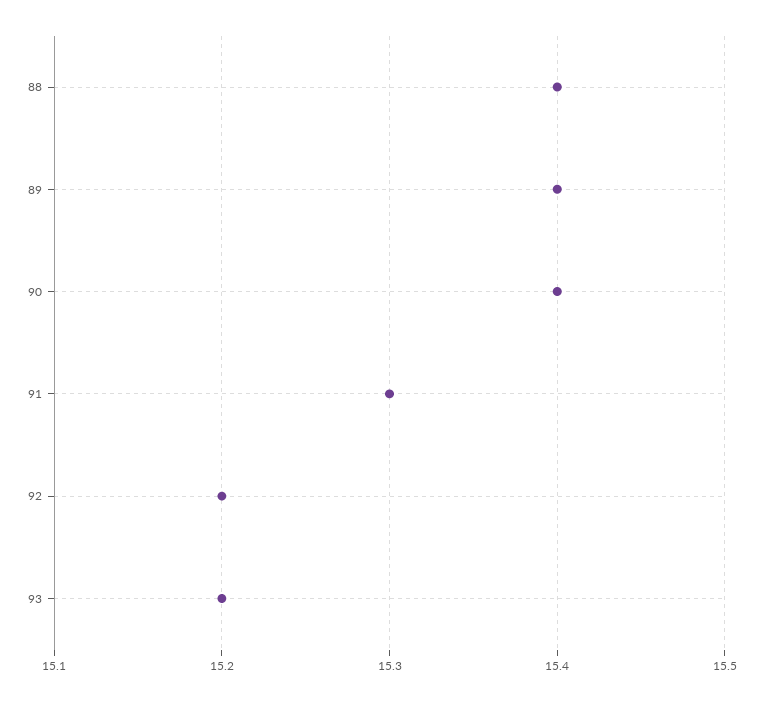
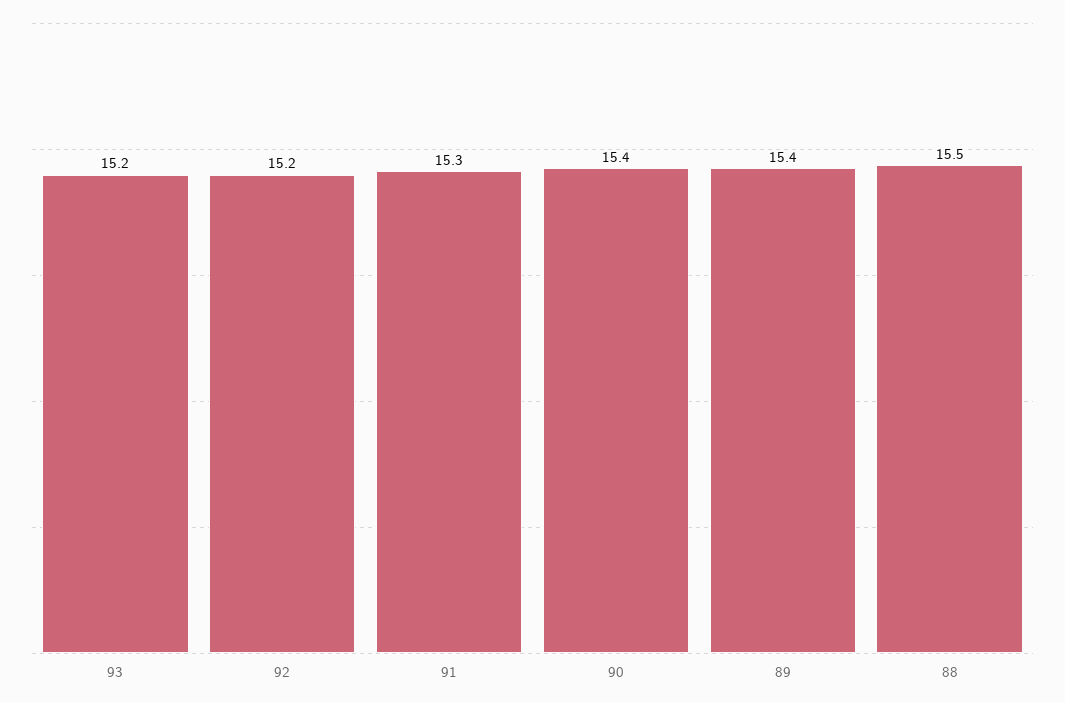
  {
-   "88": 15.4,
+   "88": 15.5,
    "89": 15.4,
    "90": 15.4,
    "91": 15.3,
    "92": 15.2,
    "93": 15.2
  }

